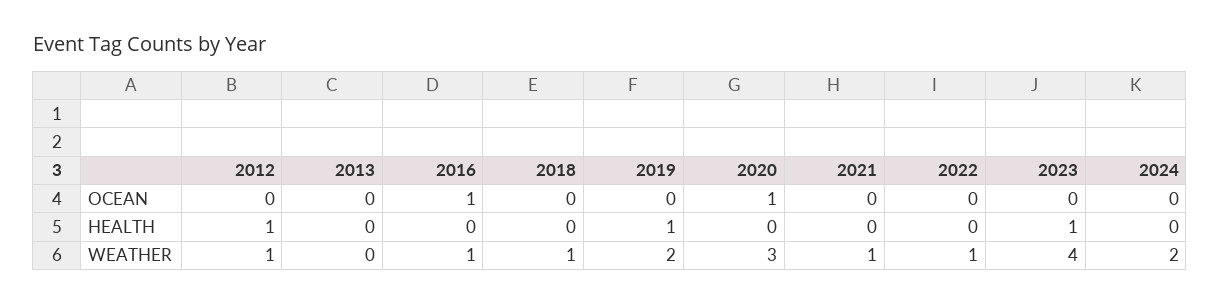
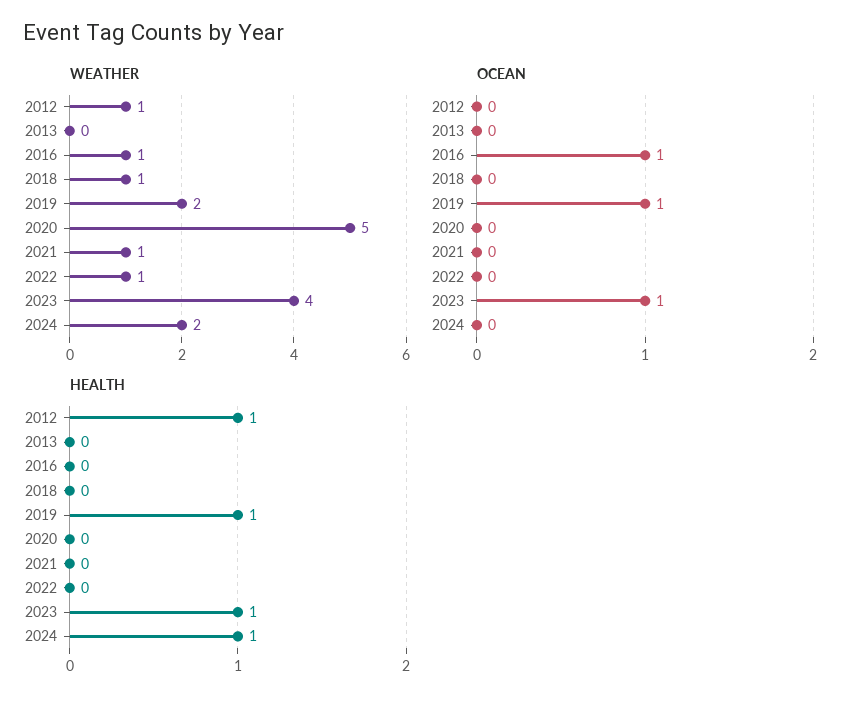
  {
    "OCEAN": {
      "2012": 0,
      "2013": 0,
      "2016": 1,
      "2018": 0,
-     "2019": 0,
+     "2019": 1,
-     "2020": 1,
+     "2020": 0,
      "2021": 0,
      "2022": 0,
-     "2023": 0,
+     "2023": 1,
      "2024": 0
    },
    "HEALTH": {
      "2012": 1,
      "2013": 0,
      "2016": 0,
      "2018": 0,
      "2019": 1,
      "2020": 0,
      "2021": 0,
      "2022": 0,
      "2023": 1,
-     "2024": 0
+     "2024": 1
    },
    "WEATHER": {
      "2012": 1,
      "2013": 0,
      "2016": 1,
      "2018": 1,
      "2019": 2,
-     "2020": 3,
+     "2020": 5,
      "2021": 1,
      "2022": 1,
      "2023": 4,
      "2024": 2
    }
  }

